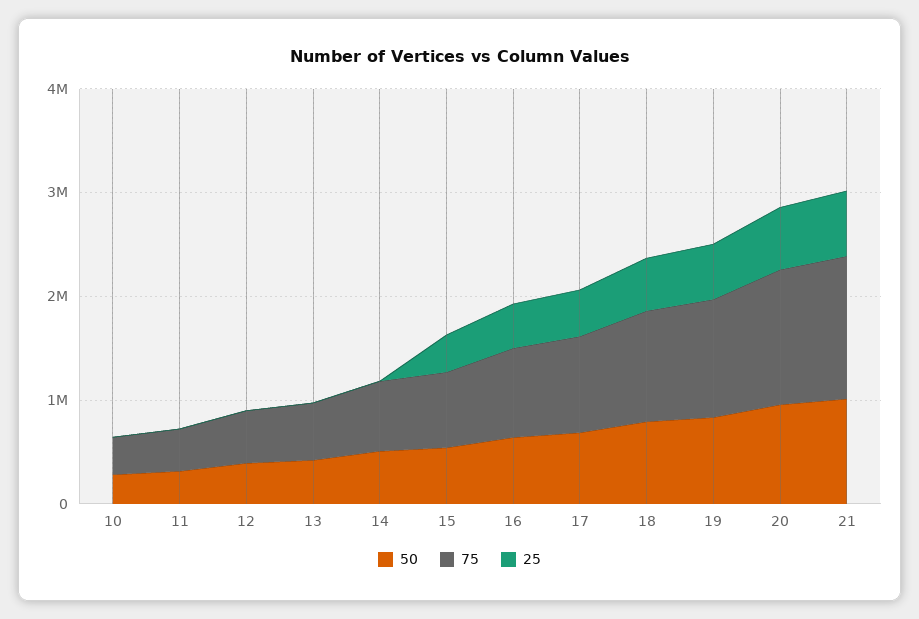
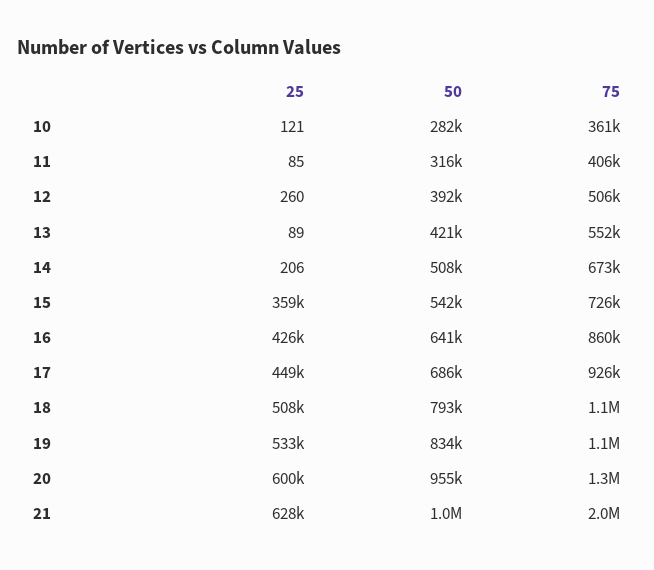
  {
    "50": {
      "10": 282000,
      "11": 316000,
      "12": 392000,
      "13": 421000,
      "14": 508000,
      "15": 542000,
      "16": 641000,
      "17": 686000,
      "18": 793000,
      "19": 834000,
      "20": 955000,
      "21": 1000000
    },
    "75": {
      "10": 361000,
      "11": 406000,
      "12": 506000,
      "13": 552000,
      "14": 673000,
      "15": 726000,
      "16": 860000,
      "17": 926000,
      "18": 1100000,
      "19": 1100000,
      "20": 1300000,
-     "21": 1400000
+     "21": 2000000
    },
    "25": {
      "10": 121,
      "11": 85,
      "12": 260,
      "13": 89,
      "14": 206,
      "15": 359000,
      "16": 426000,
      "17": 449000,
      "18": 508000,
      "19": 533000,
      "20": 600000,
      "21": 628000
    }
  }

